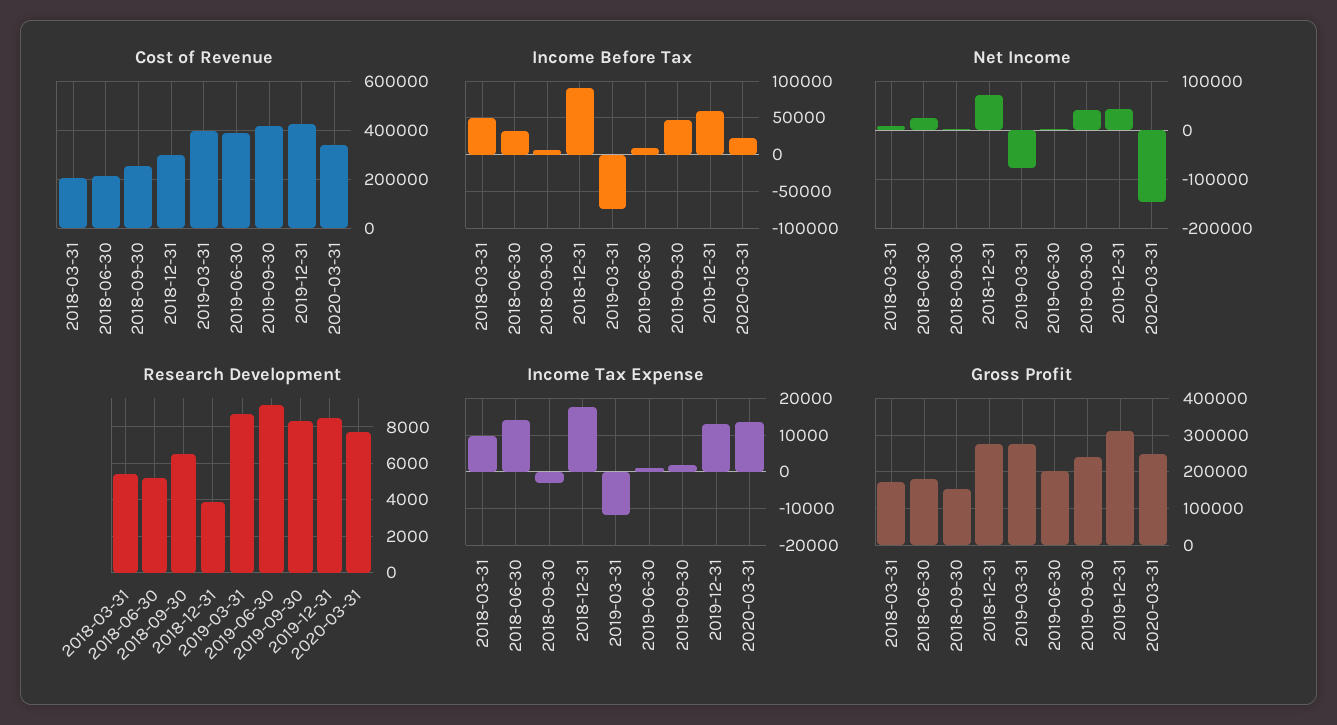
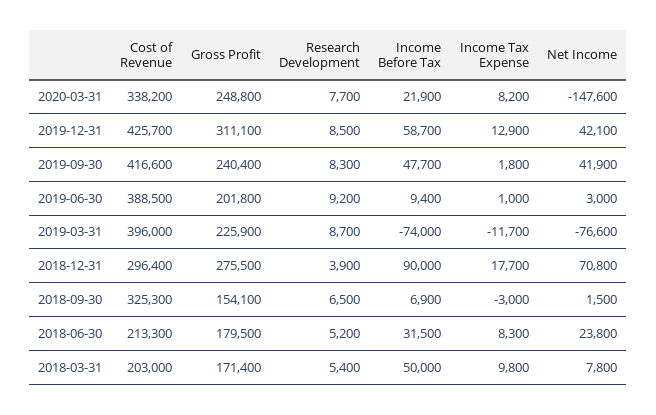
  {
    "Cost of Revenue": {
      "2018-03-31": 203000,
      "2018-06-30": 213300,
-     "2018-09-30": 250000,
+     "2018-09-30": 325300,
      "2018-12-31": 296400,
      "2019-03-31": 396000,
      "2019-06-30": 388500,
      "2019-09-30": 416600,
      "2019-12-31": 425700,
      "2020-03-31": 338200
    },
    "Income Before Tax": {
      "2018-03-31": 50000,
      "2018-06-30": 31500,
      "2018-09-30": 6900,
      "2018-12-31": 90000,
      "2019-03-31": -74000,
      "2019-06-30": 9400,
      "2019-09-30": 47700,
      "2019-12-31": 58700,
      "2020-03-31": 21900
    },
    "Net Income": {
      "2018-03-31": 7800,
      "2018-06-30": 23800,
      "2018-09-30": 1500,
      "2018-12-31": 70800,
      "2019-03-31": -76600,
      "2019-06-30": 3000,
      "2019-09-30": 41900,
      "2019-12-31": 42100,
      "2020-03-31": -147600
    },
    "Research Development": {
      "2018-03-31": 5400,
      "2018-06-30": 5200,
      "2018-09-30": 6500,
      "2018-12-31": 3900,
      "2019-03-31": 8700,
      "2019-06-30": 9200,
      "2019-09-30": 8300,
      "2019-12-31": 8500,
      "2020-03-31": 7700
    },
    "Income Tax Expense": {
      "2018-03-31": 9800,
-     "2018-06-30": 14000,
+     "2018-06-30": 8300,
      "2018-09-30": -3000,
      "2018-12-31": 17700,
      "2019-03-31": -11700,
      "2019-06-30": 1000,
      "2019-09-30": 1800,
      "2019-12-31": 12900,
-     "2020-03-31": 14000
+     "2020-03-31": 8200
    },
    "Gross Profit": {
      "2018-03-31": 171400,
      "2018-06-30": 179500,
      "2018-09-30": 154100,
      "2018-12-31": 275500,
-     "2019-03-31": 280000,
+     "2019-03-31": 225900,
      "2019-06-30": 201800,
      "2019-09-30": 240400,
      "2019-12-31": 311100,
      "2020-03-31": 248800
    }
  }

